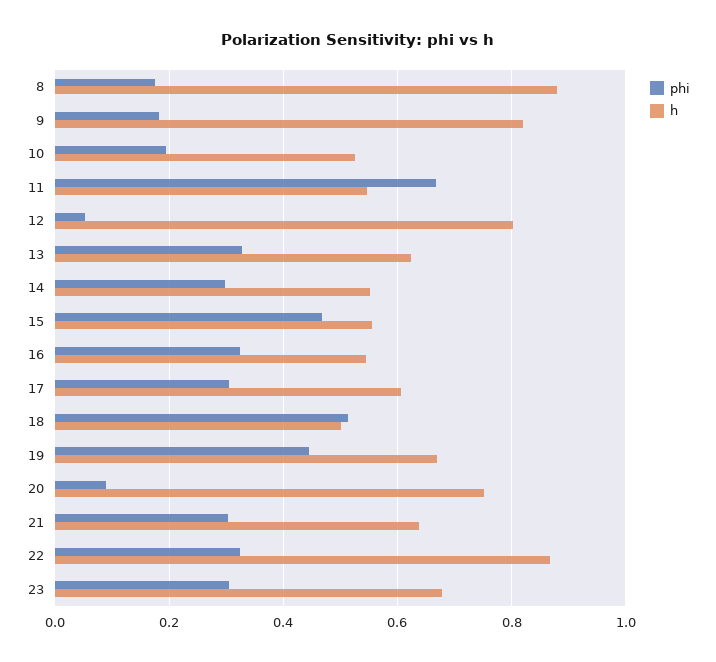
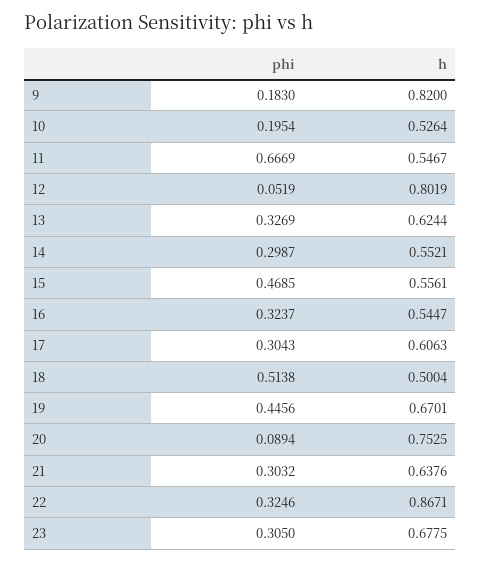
  {
    "phi": {
-     "8": 0.18,
      "9": 0.183,
      "10": 0.1954,
      "11": 0.6669,
      "12": 0.0519,
      "13": 0.3269,
      "14": 0.2987,
      "15": 0.4685,
      "16": 0.3237,
      "17": 0.3043,
      "18": 0.5138,
      "19": 0.4456,
      "20": 0.0894,
      "21": 0.3032,
      "22": 0.3246,
      "23": 0.305
    },
    "h": {
-     "8": 0.88,
      "9": 0.82,
      "10": 0.5264,
      "11": 0.5467,
      "12": 0.8019,
      "13": 0.6244,
      "14": 0.5521,
      "15": 0.5561,
      "16": 0.5447,
      "17": 0.6063,
      "18": 0.5004,
      "19": 0.6701,
      "20": 0.7525,
      "21": 0.6376,
      "22": 0.8671,
      "23": 0.6775
    }
  }

